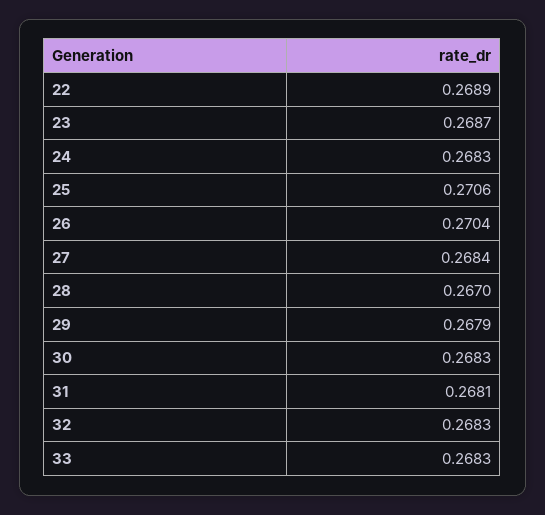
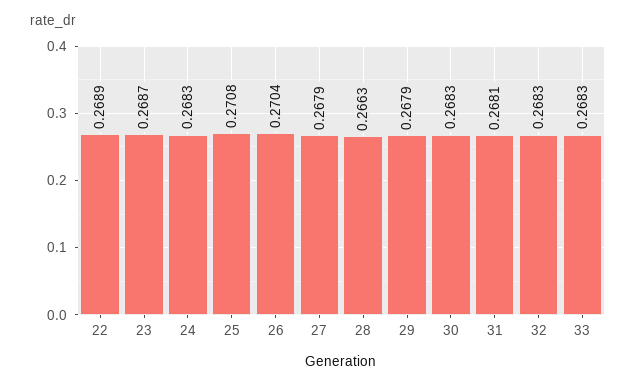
  {
    "22": 0.2689,
    "23": 0.2687,
    "24": 0.2683,
-   "25": 0.2706,
+   "25": 0.2708,
    "26": 0.2704,
-   "27": 0.2684,
+   "27": 0.2679,
-   "28": 0.267,
+   "28": 0.2663,
    "29": 0.2679,
    "30": 0.2683,
    "31": 0.2681,
    "32": 0.2683,
    "33": 0.2683
  }

